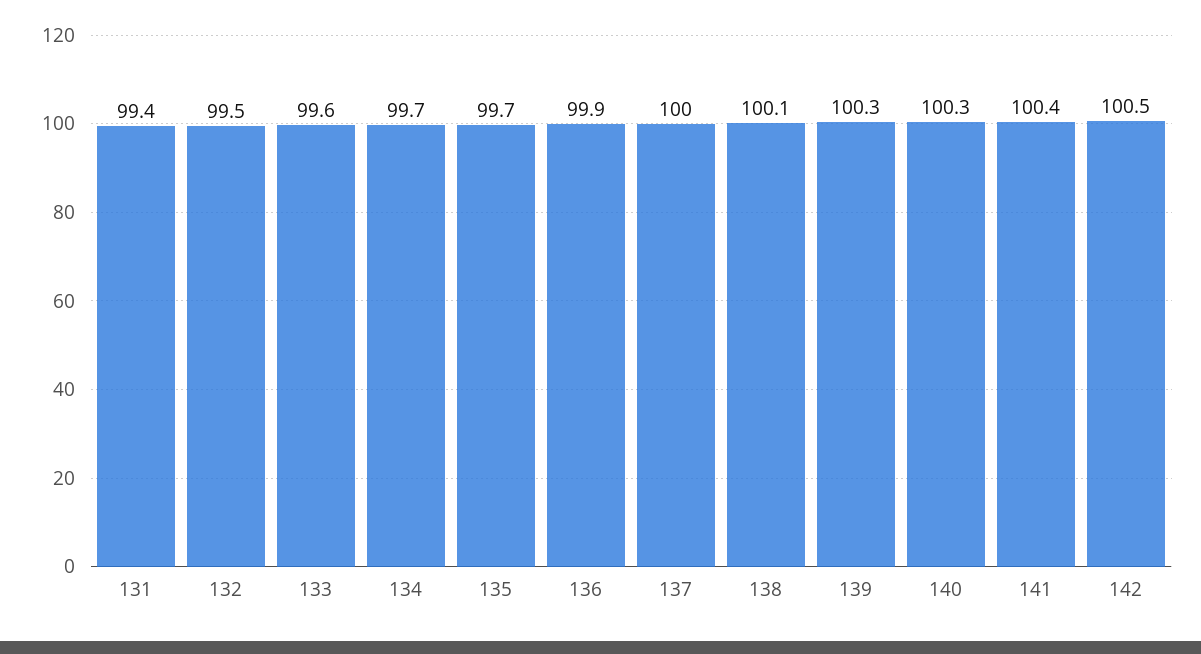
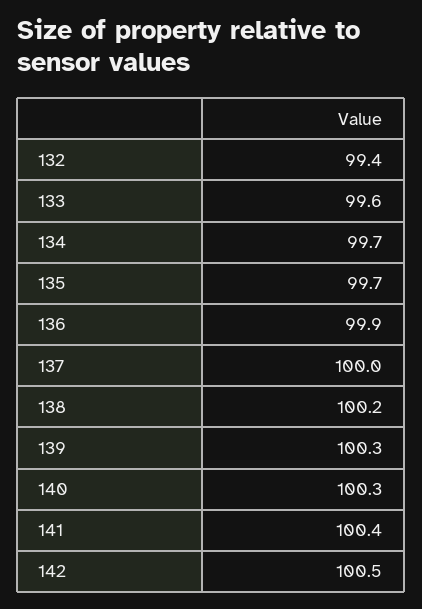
  {
-   "131": 99.4,
-   "132": 99.5,
+   "132": 99.4,
    "133": 99.6,
    "134": 99.7,
    "135": 99.7,
    "136": 99.9,
    "137": 100,
-   "138": 100.1,
+   "138": 100.2,
    "139": 100.3,
    "140": 100.3,
    "141": 100.4,
    "142": 100.5
  }

